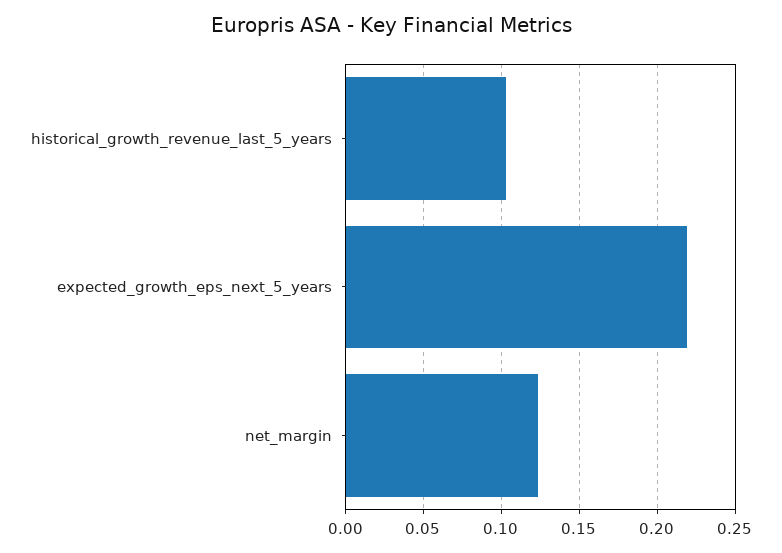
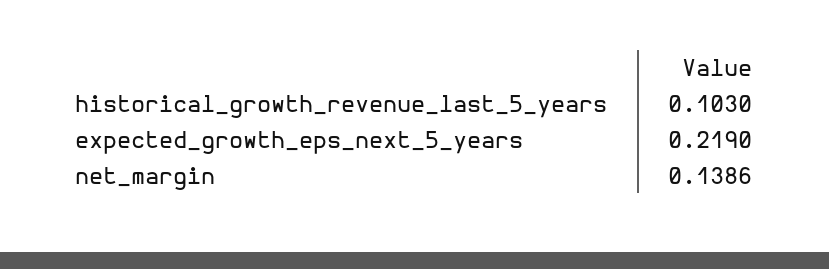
  {
    "historical_growth_revenue_last_5_years": 0.103,
    "expected_growth_eps_next_5_years": 0.219,
-   "net_margin": 0.125
+   "net_margin": 0.1386
  }

